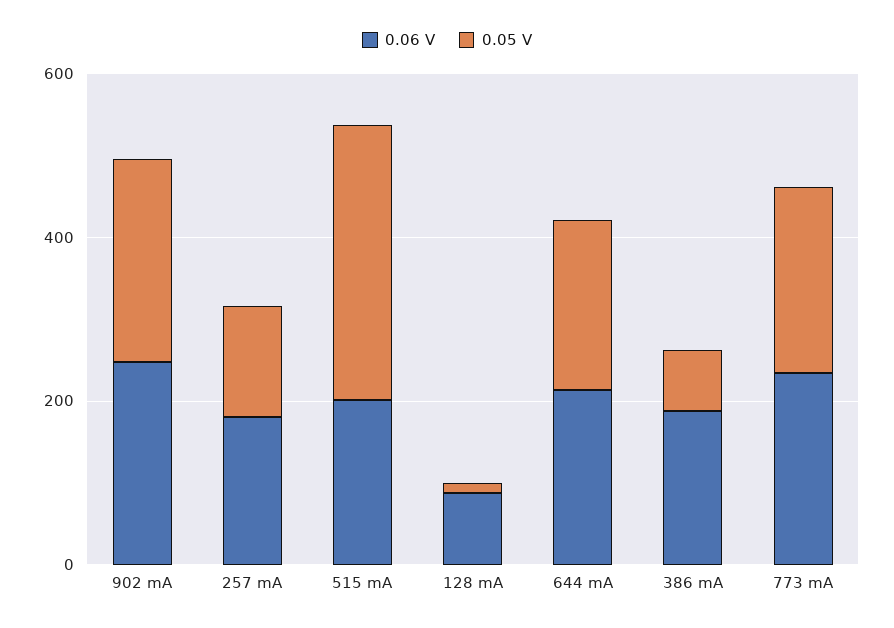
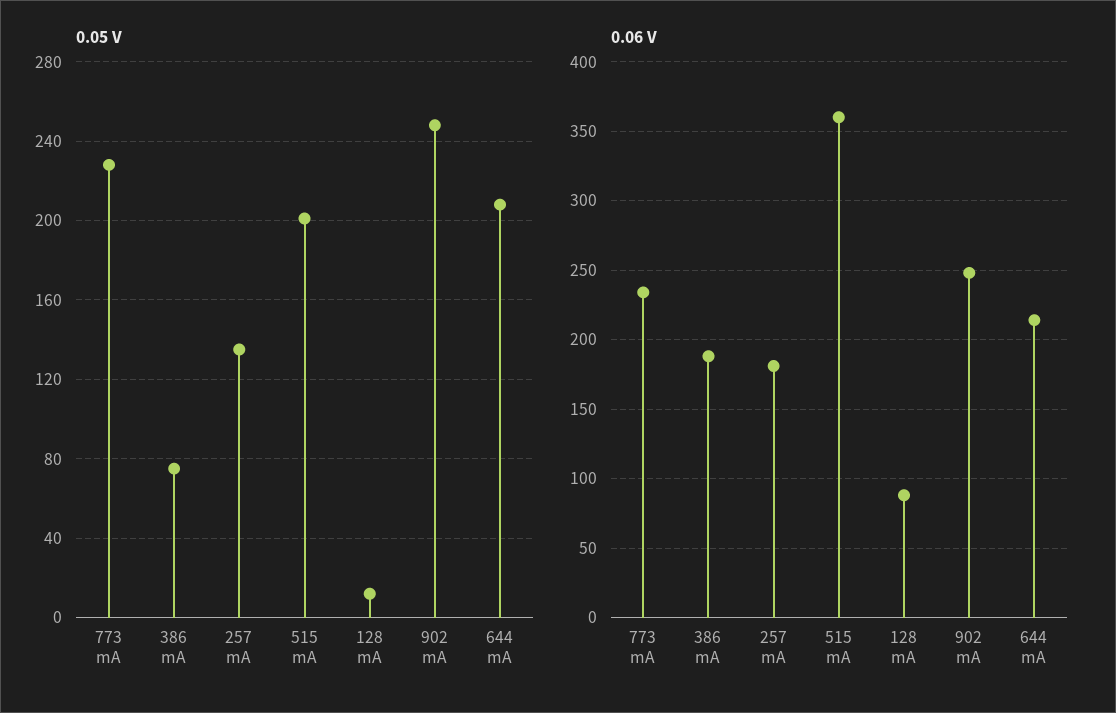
  {
    "0.06 V": {
      "902 mA": 250,
      "257 mA": 180,
-     "515 mA": 200,
+     "515 mA": 360,
      "128 mA": 90,
      "644 mA": 215,
      "386 mA": 190,
      "773 mA": 235
    },
    "0.05 V": {
      "902 mA": 250,
      "257 mA": 135,
-     "515 mA": 350,
+     "515 mA": 200,
      "128 mA": 10,
      "644 mA": 210,
      "386 mA": 75,
      "773 mA": 230
    }
  }

